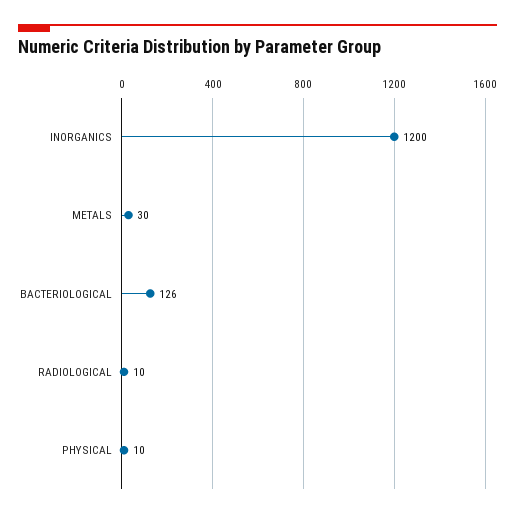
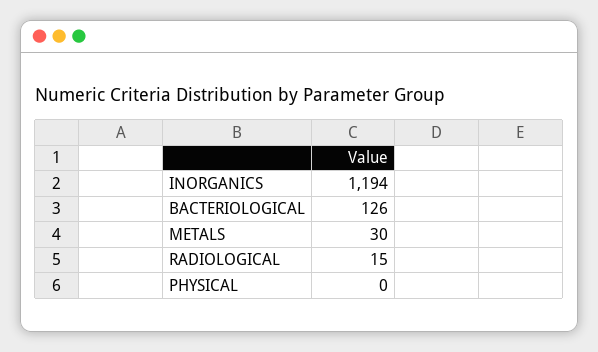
  {
-   "INORGANICS": 1200,
+   "INORGANICS": 1194,
    "METALS": 30,
    "BACTERIOLOGICAL": 126,
-   "RADIOLOGICAL": 10,
+   "RADIOLOGICAL": 15,
-   "PHYSICAL": 10
+   "PHYSICAL": 0
  }

